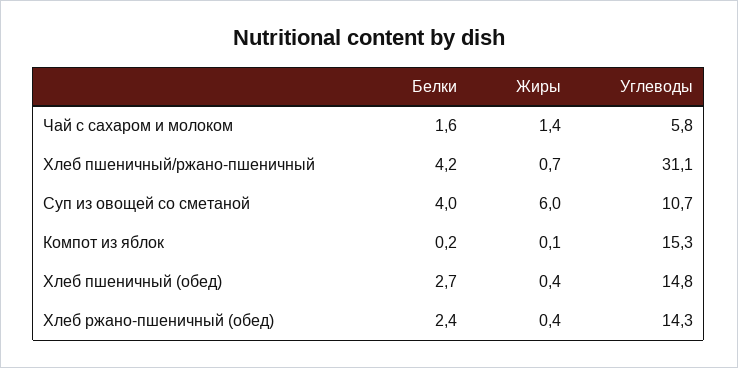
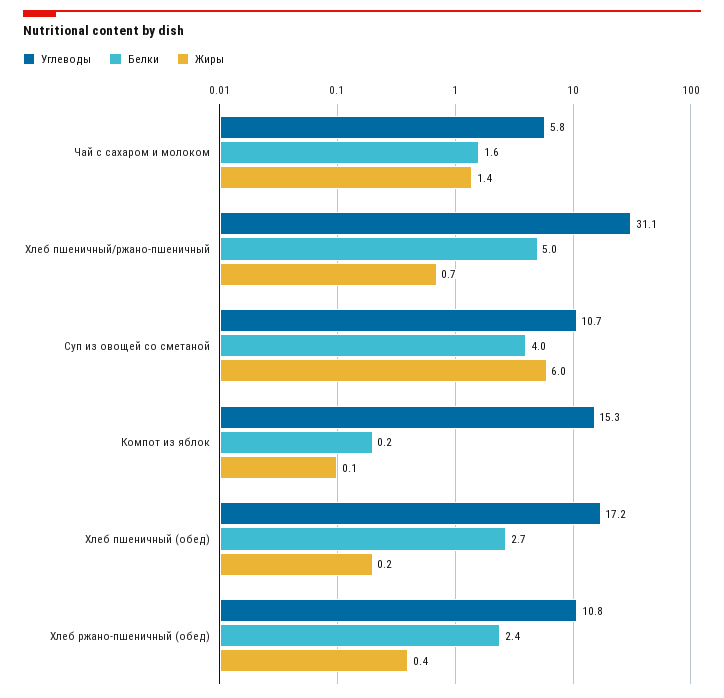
  {
    "Белки": {
      "Чай с сахаром и молоком": 1.6,
-     "Хлеб пшеничный/ржано-пшеничный": 4.2,
+     "Хлеб пшеничный/ржано-пшеничный": 5,
      "Суп из овощей со сметаной": 4,
      "Компот из яблок": 0.2,
      "Хлеб пшеничный (обед)": 2.7,
      "Хлеб ржано-пшеничный (обед)": 2.4
    },
    "Жиры": {
      "Чай с сахаром и молоком": 1.4,
      "Хлеб пшеничный/ржано-пшеничный": 0.7,
      "Суп из овощей со сметаной": 6,
      "Компот из яблок": 0.1,
-     "Хлеб пшеничный (обед)": 0.4,
+     "Хлеб пшеничный (обед)": 0.2,
      "Хлеб ржано-пшеничный (обед)": 0.4
    },
    "Углеводы": {
      "Чай с сахаром и молоком": 5.8,
      "Хлеб пшеничный/ржано-пшеничный": 31.1,
      "Суп из овощей со сметаной": 10.7,
      "Компот из яблок": 15.3,
-     "Хлеб пшеничный (обед)": 14.8,
+     "Хлеб пшеничный (обед)": 17.2,
-     "Хлеб ржано-пшеничный (обед)": 14.3
+     "Хлеб ржано-пшеничный (обед)": 10.8
    }
  }

